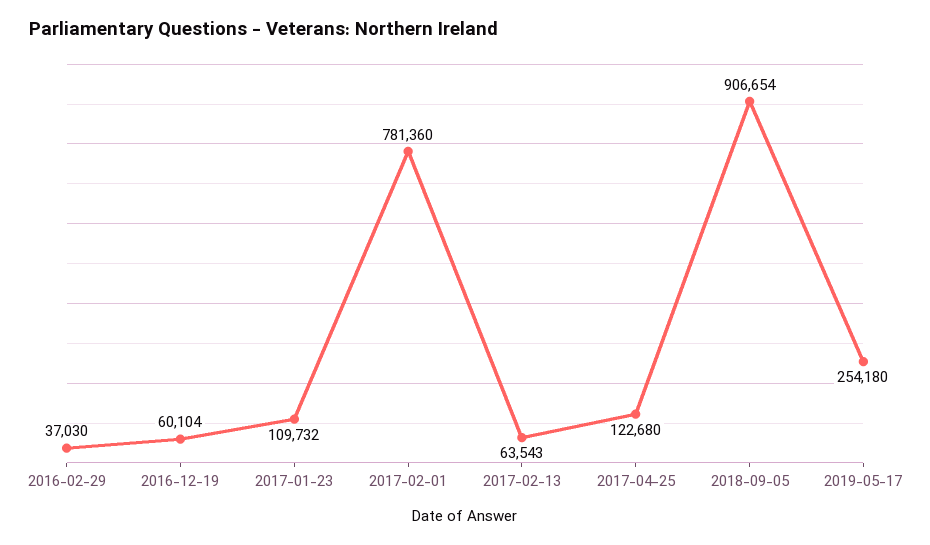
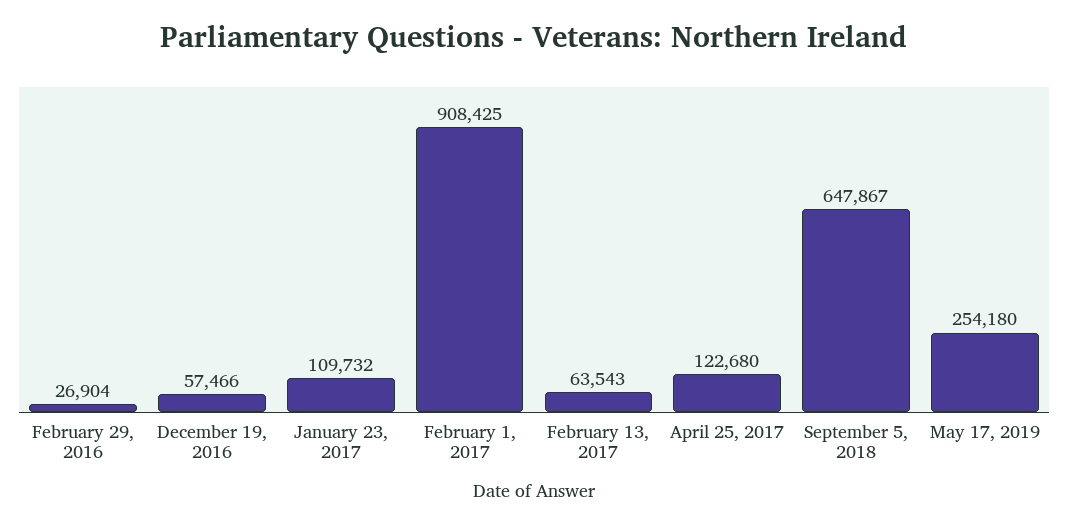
  {
-   "2016-02-29": 37030,
+   "2016-02-29": 26904,
-   "2016-12-19": 60104,
+   "2016-12-19": 57466,
    "2017-01-23": 109732,
-   "2017-02-01": 781360,
+   "2017-02-01": 908425,
    "2017-02-13": 63543,
    "2017-04-25": 122680,
-   "2018-09-05": 906654,
+   "2018-09-05": 647867,
    "2019-05-17": 254180
  }

